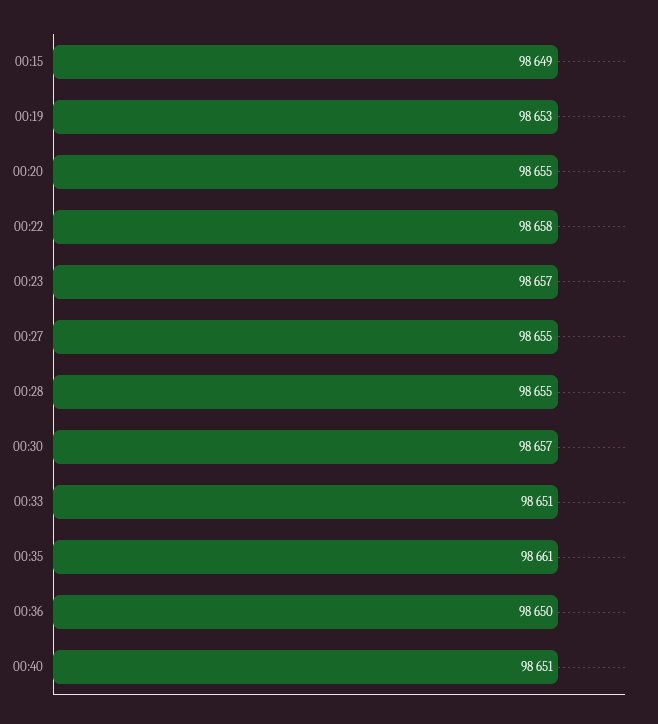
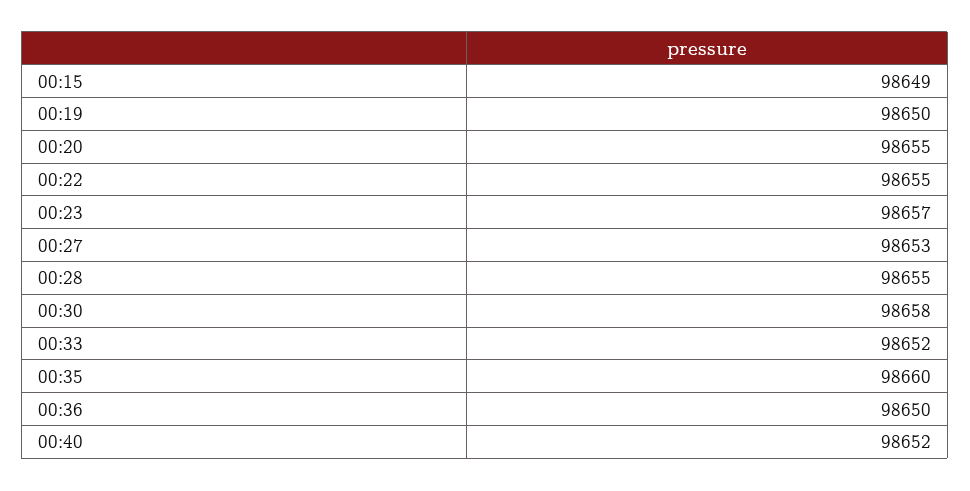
  {
    "00:15": 98649,
-   "00:19": 98653,
+   "00:19": 98650,
    "00:20": 98655,
-   "00:22": 98658,
+   "00:22": 98655,
    "00:23": 98657,
-   "00:27": 98655,
+   "00:27": 98653,
    "00:28": 98655,
-   "00:30": 98657,
+   "00:30": 98658,
-   "00:33": 98651,
+   "00:33": 98652,
-   "00:35": 98661,
+   "00:35": 98660,
    "00:36": 98650,
-   "00:40": 98651
+   "00:40": 98652
  }

